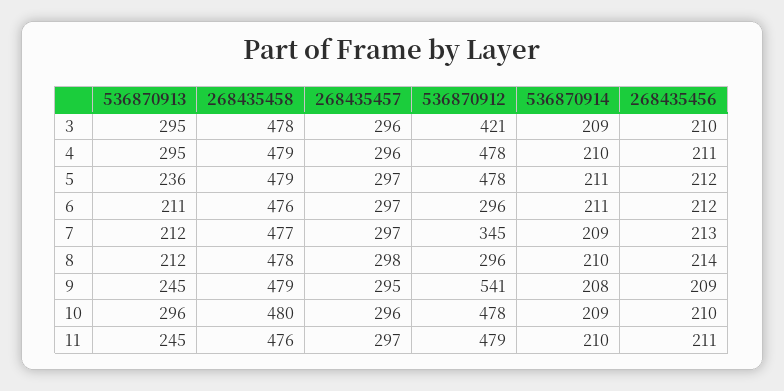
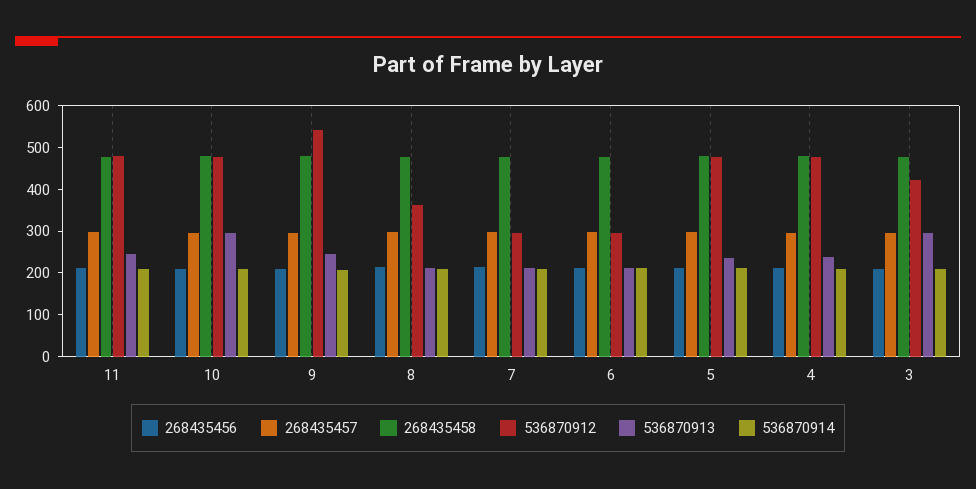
  {
    "536870913": {
      "3": 295,
-     "4": 295,
+     "4": 240,
      "5": 236,
      "6": 211,
      "7": 212,
      "8": 212,
      "9": 245,
      "10": 296,
      "11": 245
    },
    "268435458": {
      "3": 478,
      "4": 479,
      "5": 479,
      "6": 476,
      "7": 477,
      "8": 478,
      "9": 479,
      "10": 480,
      "11": 476
    },
    "268435457": {
      "3": 296,
      "4": 296,
      "5": 297,
      "6": 297,
      "7": 297,
      "8": 298,
      "9": 295,
      "10": 296,
      "11": 297
    },
    "536870912": {
      "3": 421,
      "4": 478,
      "5": 478,
      "6": 296,
-     "7": 345,
+     "7": 300,
-     "8": 296,
+     "8": 360,
      "9": 541,
      "10": 478,
      "11": 479
    },
    "536870914": {
      "3": 209,
      "4": 210,
      "5": 211,
      "6": 211,
      "7": 209,
      "8": 210,
      "9": 208,
      "10": 209,
      "11": 210
    },
    "268435456": {
      "3": 210,
      "4": 211,
      "5": 212,
      "6": 212,
      "7": 213,
      "8": 214,
      "9": 209,
      "10": 210,
      "11": 211
    }
  }

